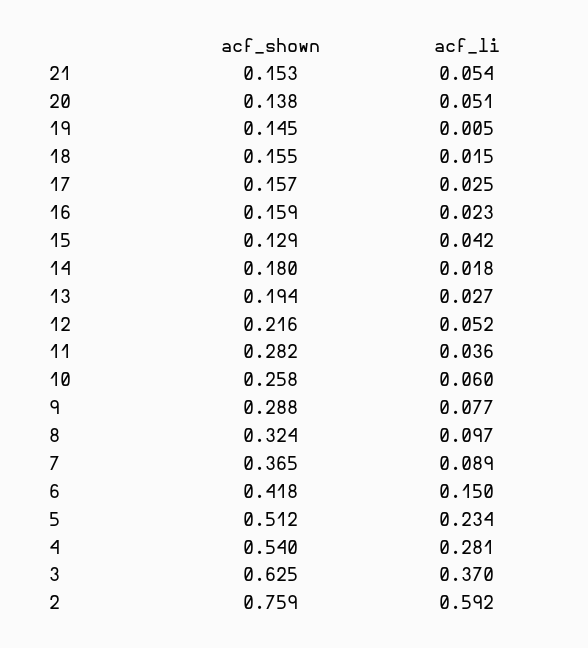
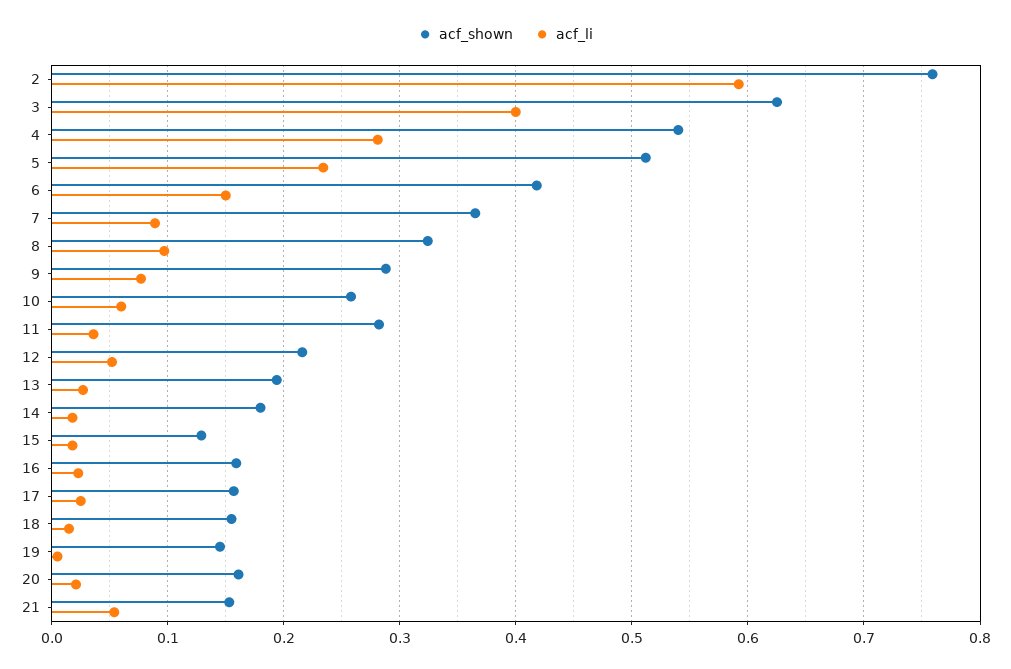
  {
    "acf_shown": {
      "21": 0.153,
-     "20": 0.138,
+     "20": 0.16,
      "19": 0.145,
      "18": 0.155,
      "17": 0.157,
      "16": 0.159,
      "15": 0.129,
      "14": 0.18,
      "13": 0.194,
      "12": 0.216,
      "11": 0.282,
      "10": 0.258,
      "9": 0.288,
      "8": 0.324,
      "7": 0.365,
      "6": 0.418,
      "5": 0.512,
      "4": 0.54,
      "3": 0.625,
      "2": 0.759
    },
    "acf_li": {
      "21": 0.054,
-     "20": 0.051,
+     "20": 0.02,
      "19": 0.005,
      "18": 0.015,
      "17": 0.025,
      "16": 0.023,
-     "15": 0.042,
+     "15": 0.02,
      "14": 0.018,
      "13": 0.027,
      "12": 0.052,
      "11": 0.036,
      "10": 0.06,
      "9": 0.077,
      "8": 0.097,
      "7": 0.089,
      "6": 0.15,
      "5": 0.234,
      "4": 0.281,
-     "3": 0.37,
+     "3": 0.4,
      "2": 0.592
    }
  }

